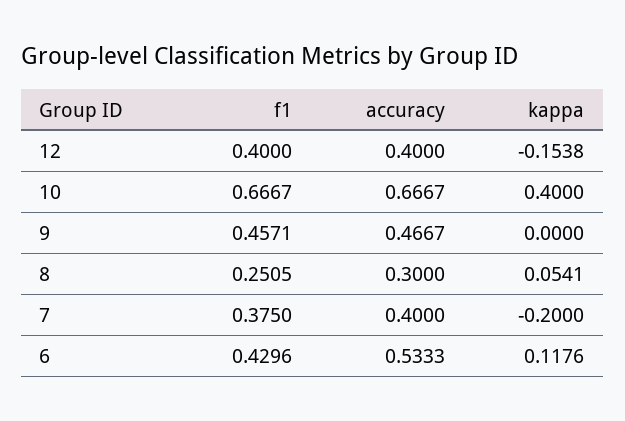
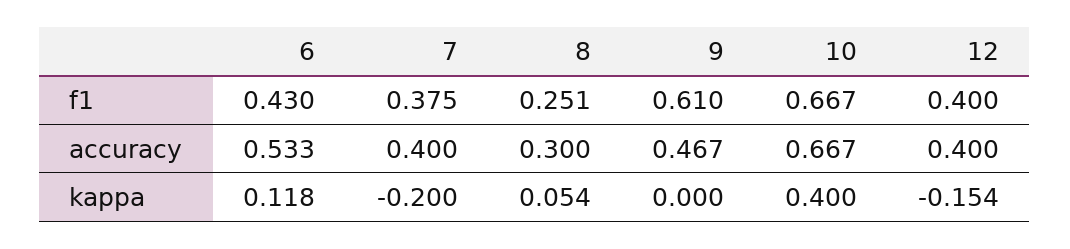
  {
    "f1": {
      "12": 0.4,
      "10": 0.6667,
-     "9": 0.4571,
+     "9": 0.61,
      "8": 0.2505,
      "7": 0.375,
      "6": 0.4296
    },
    "accuracy": {
      "12": 0.4,
      "10": 0.6667,
      "9": 0.4667,
      "8": 0.3,
      "7": 0.4,
      "6": 0.5333
    },
    "kappa": {
      "12": -0.1538,
      "10": 0.4,
      "9": 0,
      "8": 0.0541,
      "7": -0.2,
      "6": 0.1176
    }
  }

